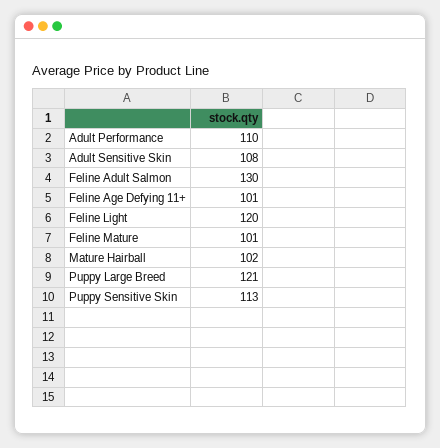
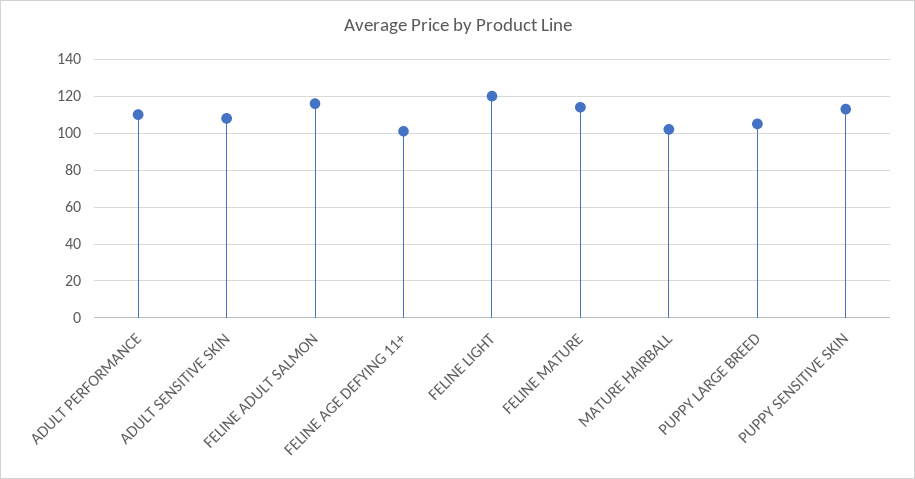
  {
    "Adult Performance": 110,
    "Adult Sensitive Skin": 108,
-   "Feline Adult Salmon": 130,
+   "Feline Adult Salmon": 115,
    "Feline Age Defying 11+": 101,
    "Feline Light": 120,
-   "Feline Mature": 101,
+   "Feline Mature": 115,
    "Mature Hairball": 102,
-   "Puppy Large Breed": 121,
+   "Puppy Large Breed": 105,
    "Puppy Sensitive Skin": 113
  }

